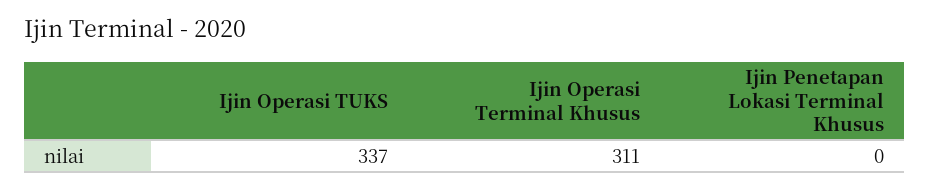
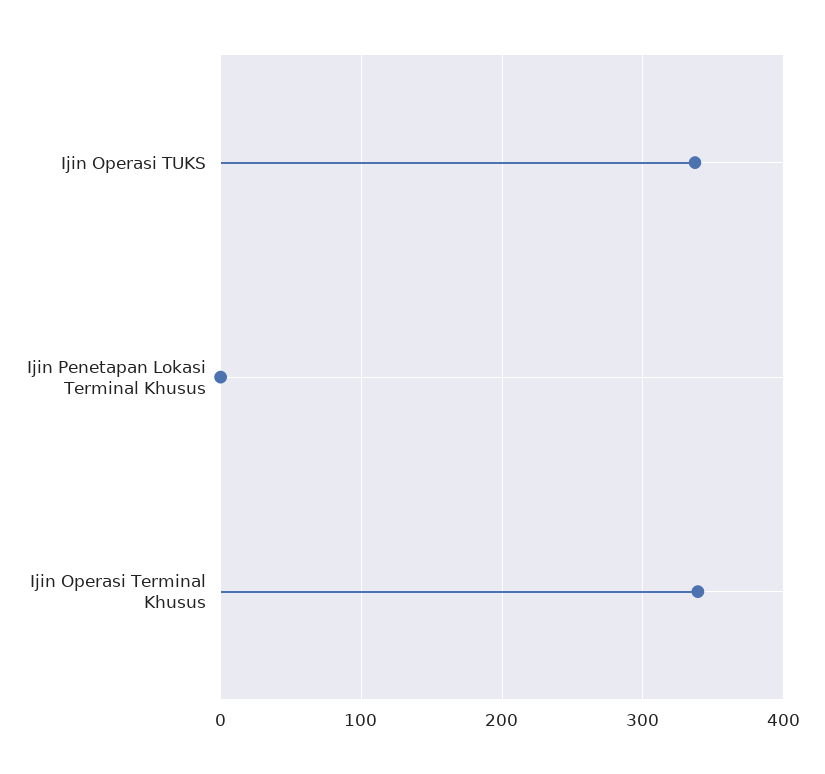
  {
    "Ijin Operasi TUKS": 337,
-   "Ijin Operasi Terminal Khusus": 311,
+   "Ijin Operasi Terminal Khusus": 340,
    "Ijin Penetapan Lokasi Terminal Khusus": 0
  }

